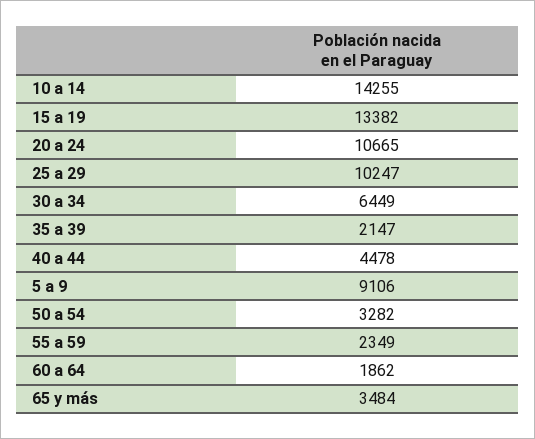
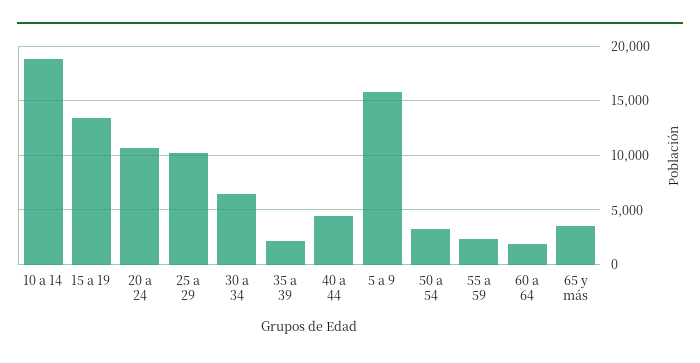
  {
-   "10 a 14": 14255,
+   "10 a 14": 19000,
    "15 a 19": 13382,
    "20 a 24": 10665,
    "25 a 29": 10247,
    "30 a 34": 6449,
    "35 a 39": 2147,
    "40 a 44": 4478,
-   "5 a 9": 9106,
+   "5 a 9": 16000,
    "50 a 54": 3282,
    "55 a 59": 2349,
    "60 a 64": 1862,
    "65 y más": 3484
  }

